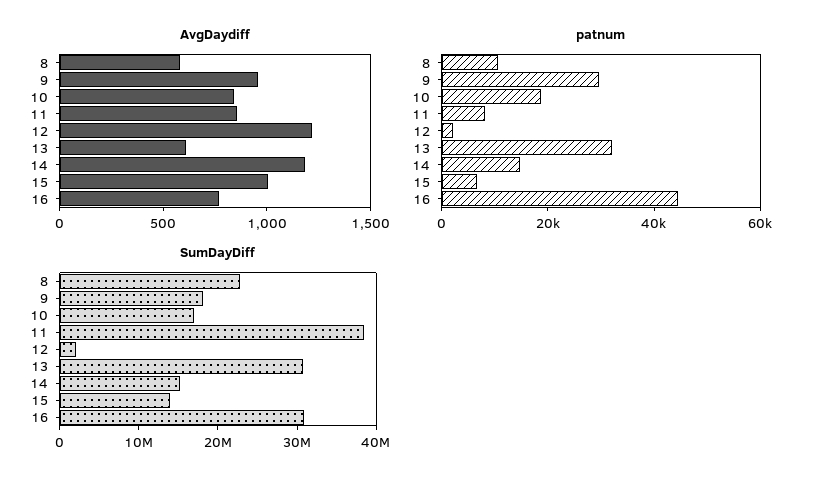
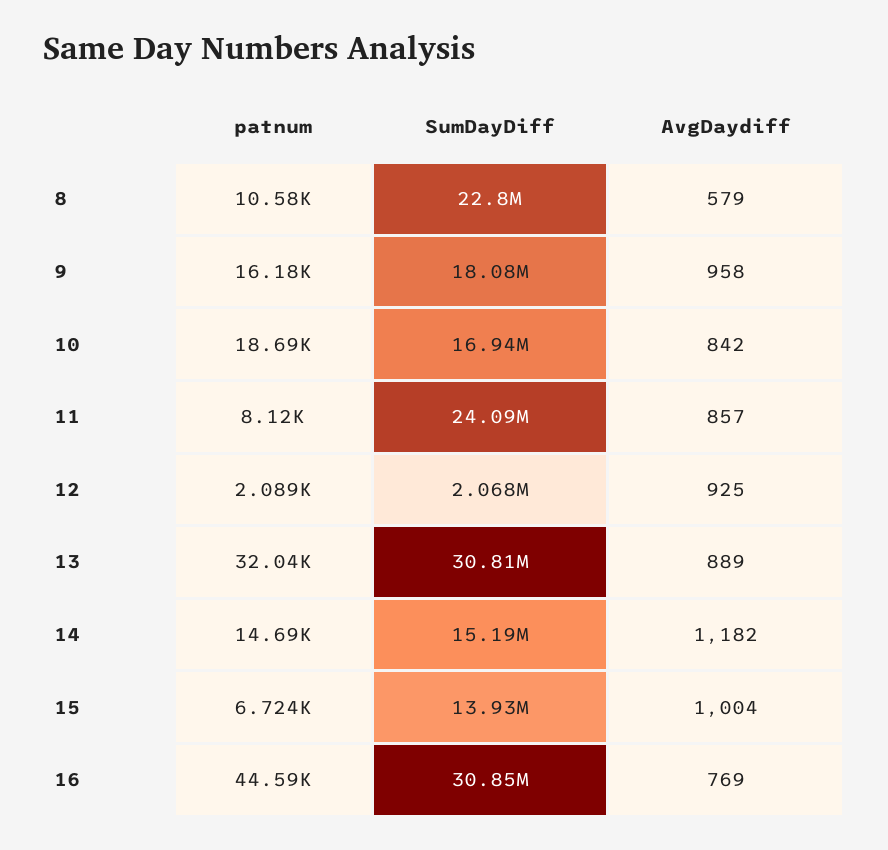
  {
    "AvgDaydiff": {
      "8": 579,
      "9": 958,
      "10": 842,
      "11": 857,
-     "12": 1200,
+     "12": 925,
-     "13": 600,
+     "13": 889,
      "14": 1182,
      "15": 1004,
      "16": 769
    },
    "patnum": {
      "8": 10580,
-     "9": 30000,
+     "9": 16180,
      "10": 18690,
      "11": 8120,
      "12": 2089,
      "13": 32040,
      "14": 14690,
      "15": 6724,
      "16": 44590
    },
    "SumDayDiff": {
      "8": 22800000,
      "9": 18080000,
      "10": 16940000,
-     "11": 38000000,
+     "11": 24090000,
      "12": 2068000,
      "13": 30810000,
      "14": 15190000,
      "15": 13930000,
      "16": 30850000
    }
  }

